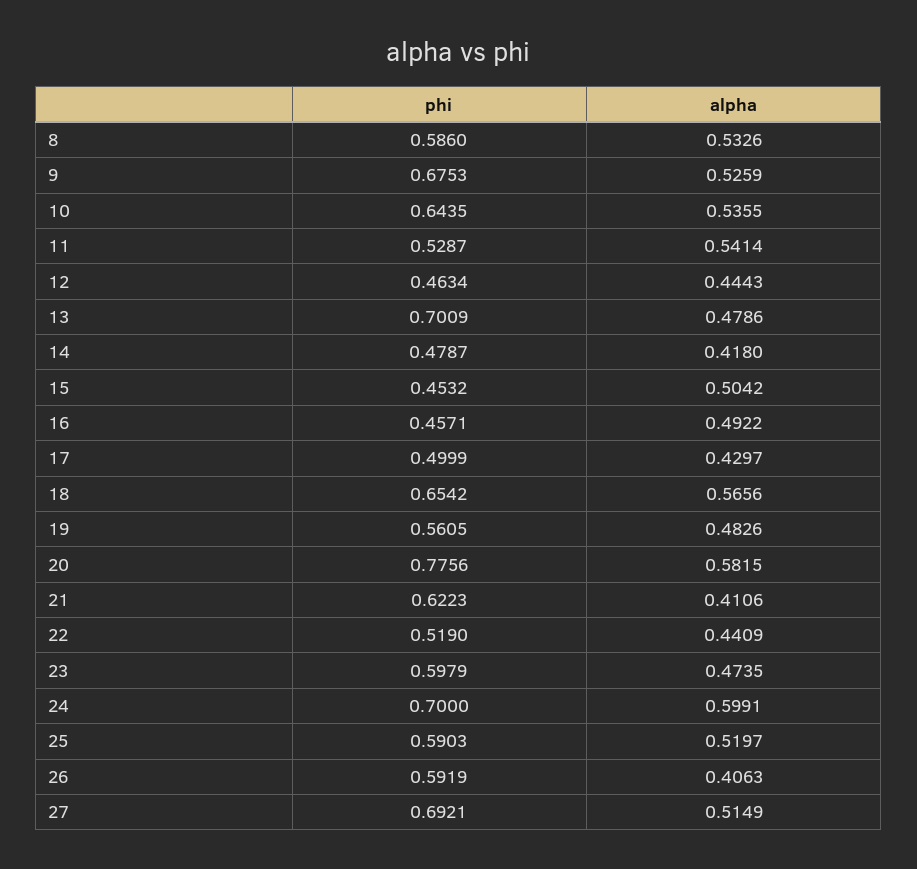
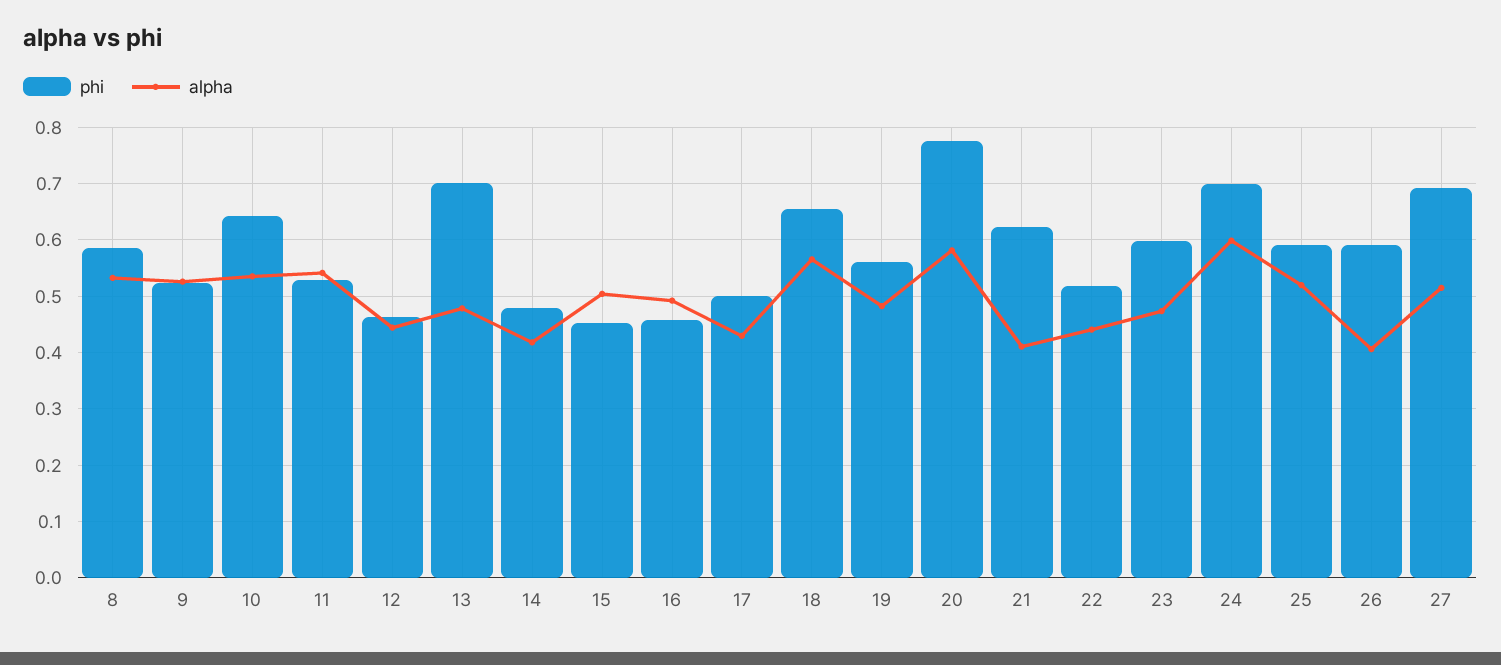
  {
    "phi": {
      "8": 0.586,
-     "9": 0.6753,
+     "9": 0.52,
      "10": 0.6435,
      "11": 0.5287,
      "12": 0.4634,
      "13": 0.7009,
      "14": 0.4787,
      "15": 0.4532,
      "16": 0.4571,
      "17": 0.4999,
      "18": 0.6542,
      "19": 0.5605,
      "20": 0.7756,
      "21": 0.6223,
      "22": 0.519,
      "23": 0.5979,
      "24": 0.7,
      "25": 0.5903,
      "26": 0.5919,
      "27": 0.6921
    },
    "alpha": {
      "8": 0.5326,
      "9": 0.5259,
      "10": 0.5355,
      "11": 0.5414,
      "12": 0.4443,
      "13": 0.4786,
      "14": 0.418,
      "15": 0.5042,
      "16": 0.4922,
      "17": 0.4297,
      "18": 0.5656,
      "19": 0.4826,
      "20": 0.5815,
      "21": 0.4106,
      "22": 0.4409,
      "23": 0.4735,
      "24": 0.5991,
      "25": 0.5197,
      "26": 0.4063,
      "27": 0.5149
    }
  }

